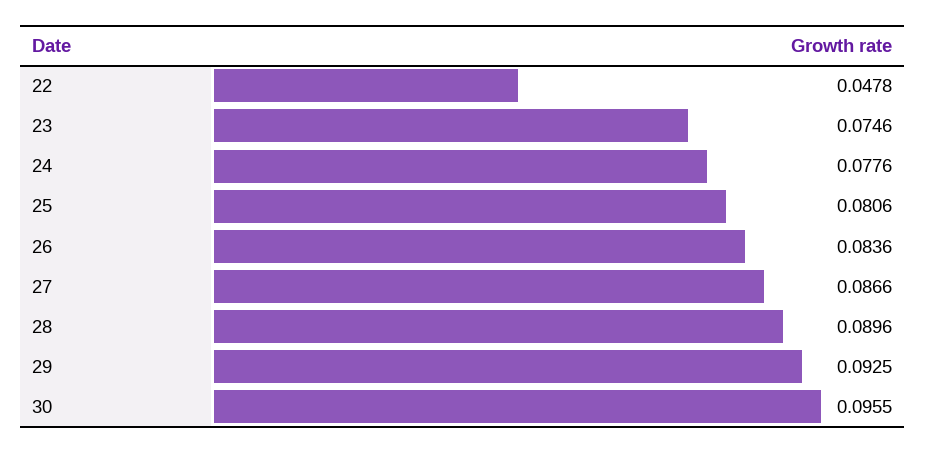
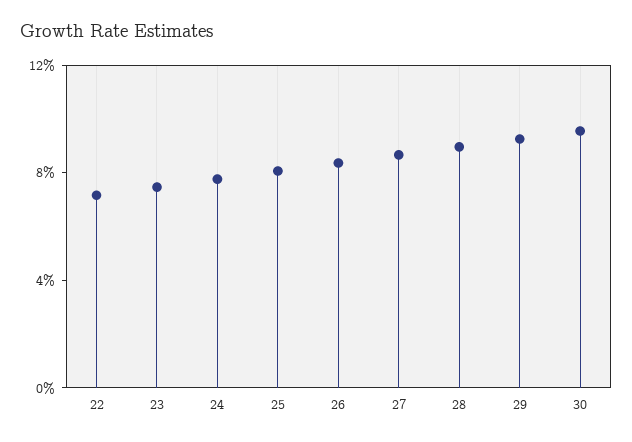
  {
-   "22": 0.0478,
+   "22": 0.07,
    "23": 0.0746,
    "24": 0.0776,
    "25": 0.0806,
    "26": 0.0836,
    "27": 0.0866,
    "28": 0.0896,
    "29": 0.0925,
    "30": 0.0955
  }

